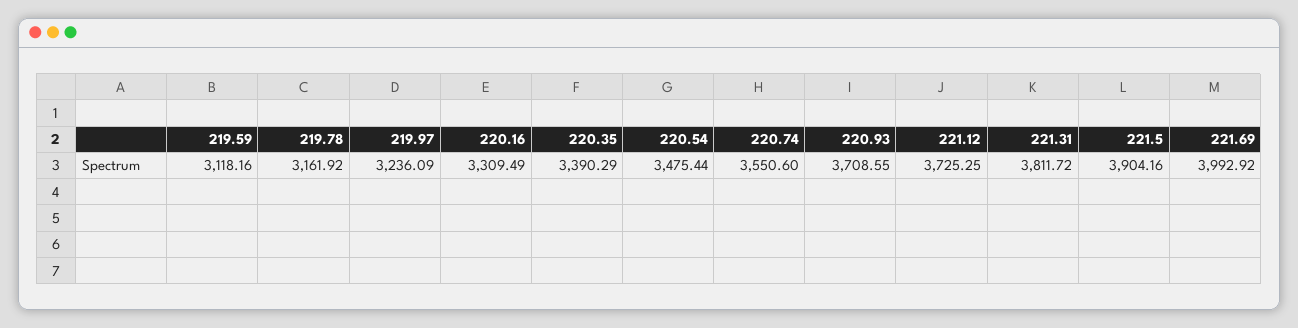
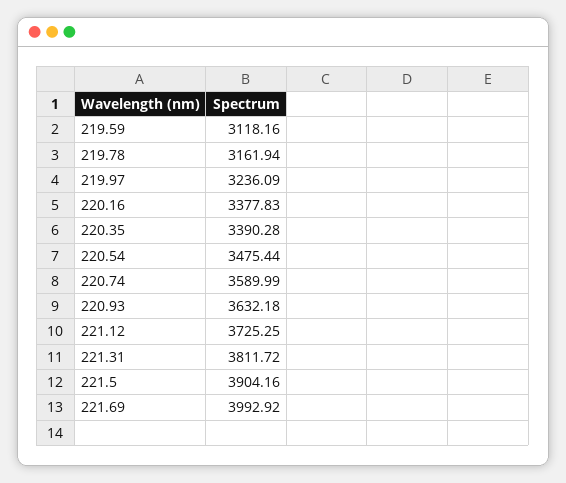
  {
    "219.59": 3118.16,
-   "219.78": 3161.92,
+   "219.78": 3161.94,
    "219.97": 3236.09,
-   "220.16": 3309.49,
+   "220.16": 3377.83,
-   "220.35": 3390.29,
+   "220.35": 3390.28,
    "220.54": 3475.44,
-   "220.74": 3550.6,
+   "220.74": 3589.99,
-   "220.93": 3708.55,
+   "220.93": 3632.18,
    "221.12": 3725.25,
    "221.31": 3811.72,
    "221.5": 3904.16,
    "221.69": 3992.92
  }

